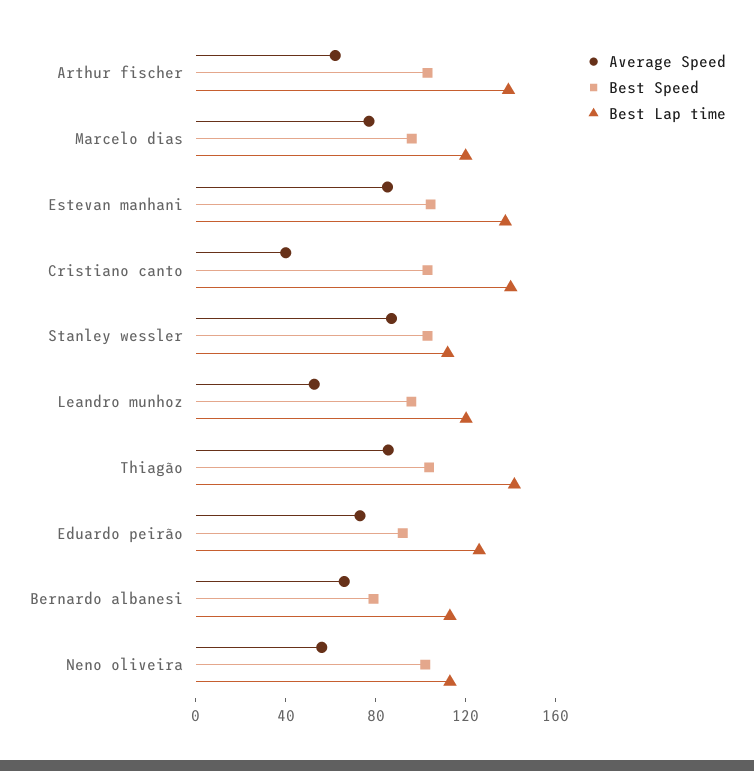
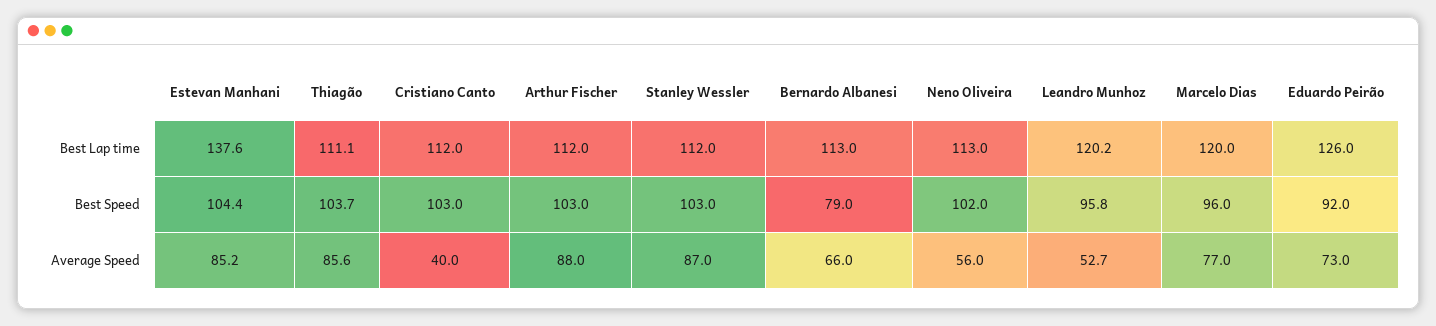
  {
    "Average Speed": {
-     "Arthur fischer": 60,
+     "Arthur fischer": 88,
      "Marcelo dias": 77,
      "Estevan manhani": 85.2,
      "Cristiano canto": 40,
      "Stanley wessler": 87,
      "Leandro munhoz": 52.7,
      "Thiagão": 85.6,
      "Eduardo peirão": 73,
      "Bernardo albanesi": 66,
      "Neno oliveira": 56
    },
    "Best Speed": {
      "Arthur fischer": 103,
      "Marcelo dias": 96,
      "Estevan manhani": 104.4,
      "Cristiano canto": 103,
      "Stanley wessler": 103,
      "Leandro munhoz": 95.8,
      "Thiagão": 103.7,
      "Eduardo peirão": 92,
      "Bernardo albanesi": 79,
      "Neno oliveira": 102
    },
    "Best Lap time": {
-     "Arthur fischer": 140,
+     "Arthur fischer": 112,
      "Marcelo dias": 120,
      "Estevan manhani": 137.6,
-     "Cristiano canto": 140,
+     "Cristiano canto": 112,
      "Stanley wessler": 112,
      "Leandro munhoz": 120.2,
-     "Thiagão": 140,
+     "Thiagão": 111.1,
      "Eduardo peirão": 126,
      "Bernardo albanesi": 113,
      "Neno oliveira": 113
    }
  }

